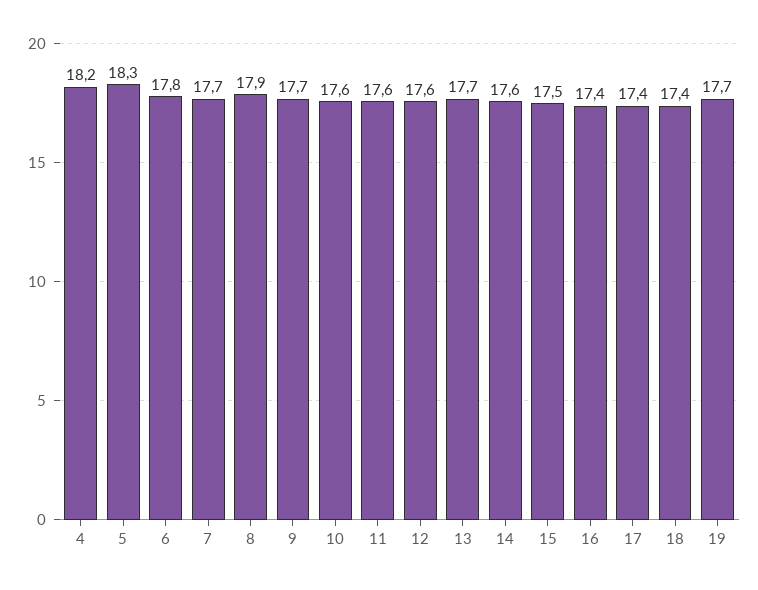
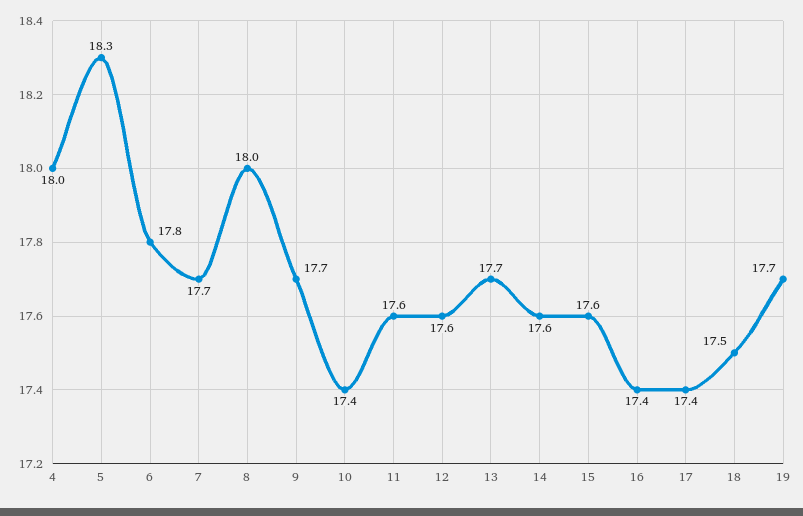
  {
-   "4": 18.2,
+   "4": 18,
    "5": 18.3,
    "6": 17.8,
    "7": 17.7,
-   "8": 17.9,
+   "8": 18,
    "9": 17.7,
-   "10": 17.6,
+   "10": 17.4,
    "11": 17.6,
    "12": 17.6,
    "13": 17.7,
    "14": 17.6,
-   "15": 17.5,
+   "15": 17.6,
    "16": 17.4,
    "17": 17.4,
-   "18": 17.4,
+   "18": 17.5,
    "19": 17.7
  }

